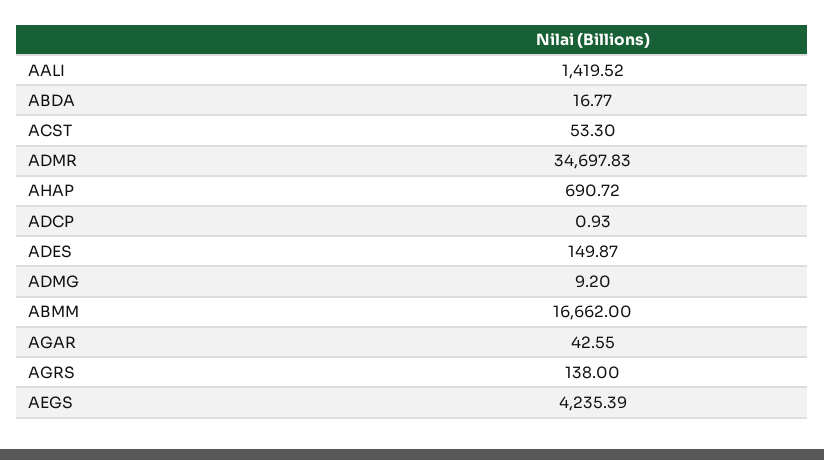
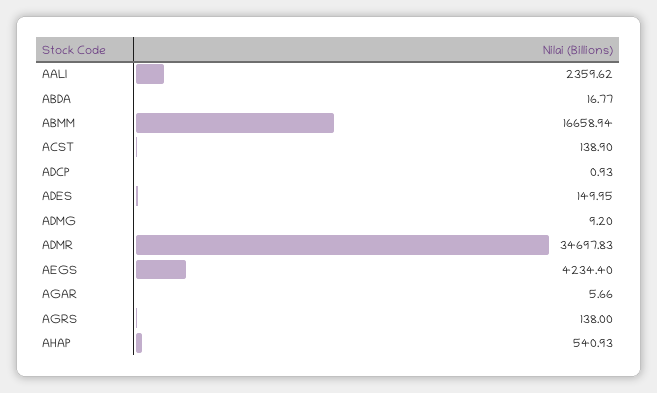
  {
-   "AALI": 1419.52,
+   "AALI": 2359.62,
    "ABDA": 16.77,
-   "ACST": 53.3,
+   "ACST": 138.9,
    "ADMR": 34697.83,
-   "AHAP": 690.72,
+   "AHAP": 540.93,
    "ADCP": 0.93,
-   "ADES": 149.87,
+   "ADES": 149.95,
    "ADMG": 9.2,
-   "ABMM": 16662,
+   "ABMM": 16658.94,
-   "AGAR": 42.55,
+   "AGAR": 5.66,
    "AGRS": 138,
-   "AEGS": 4235.39
+   "AEGS": 4234.4
  }

